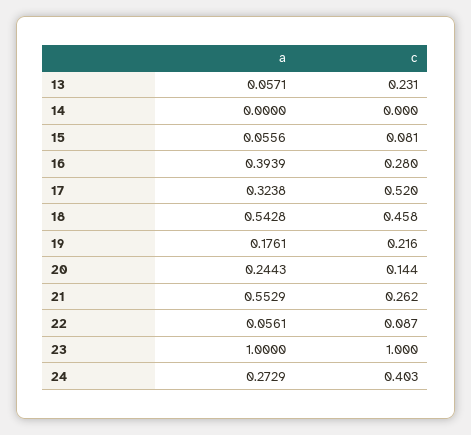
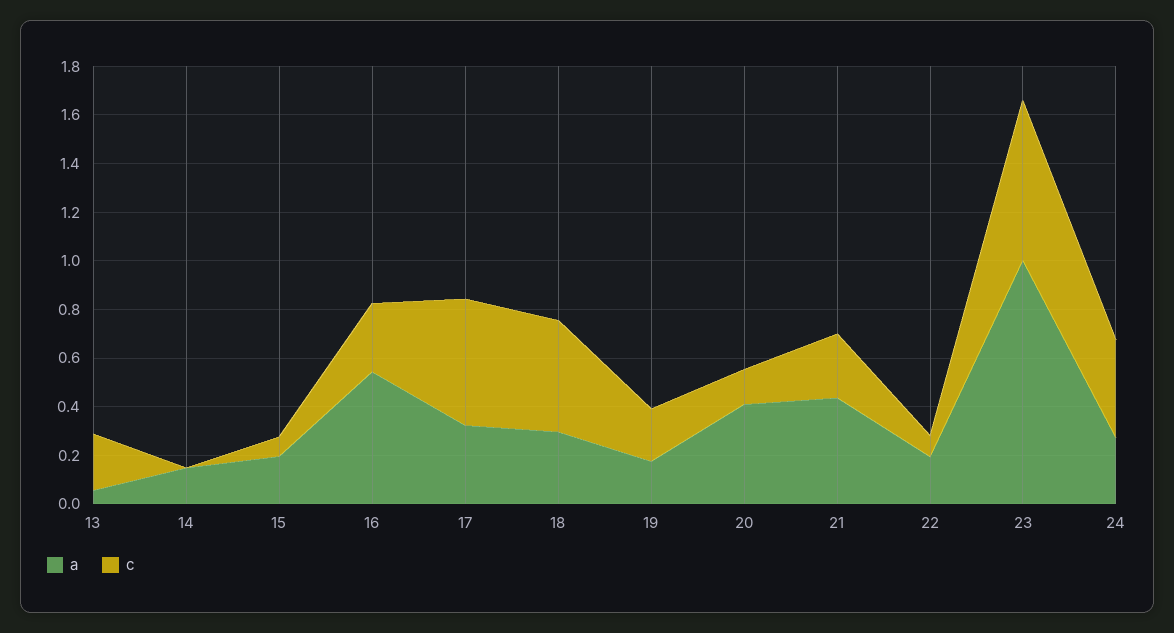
  {
    "a": {
      "13": 0.0571,
-     "14": 0,
+     "14": 0.15,
-     "15": 0.0556,
+     "15": 0.2,
-     "16": 0.3939,
+     "16": 0.55,
      "17": 0.3238,
-     "18": 0.5428,
+     "18": 0.3,
      "19": 0.1761,
-     "20": 0.2443,
+     "20": 0.4,
-     "21": 0.5529,
+     "21": 0.45,
-     "22": 0.0561,
+     "22": 0.2,
      "23": 1,
      "24": 0.2729
    },
    "c": {
      "13": 0.231,
      "14": 0,
      "15": 0.081,
      "16": 0.28,
      "17": 0.52,
      "18": 0.458,
      "19": 0.216,
      "20": 0.144,
      "21": 0.262,
      "22": 0.087,
-     "23": 1,
+     "23": 0.65,
      "24": 0.403
    }
  }

